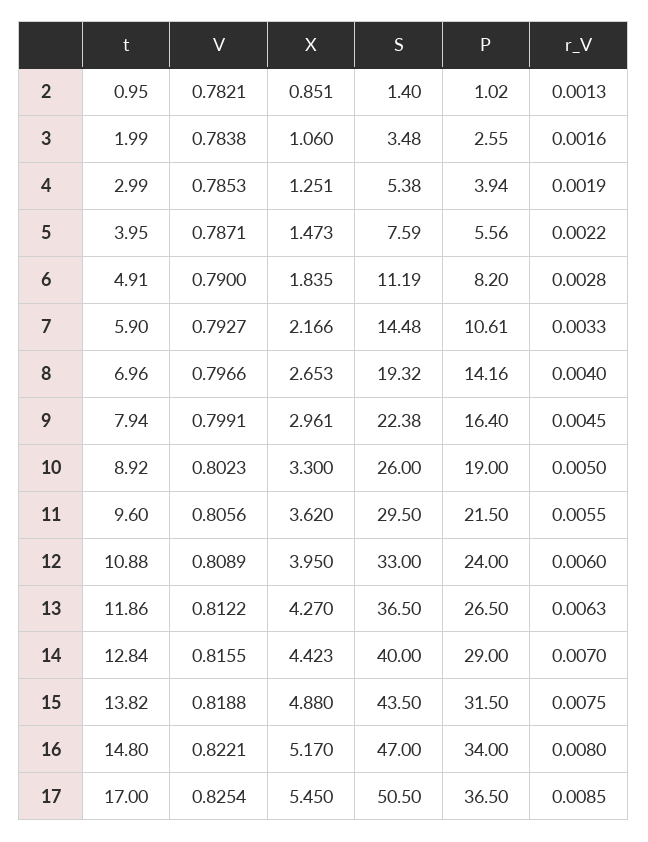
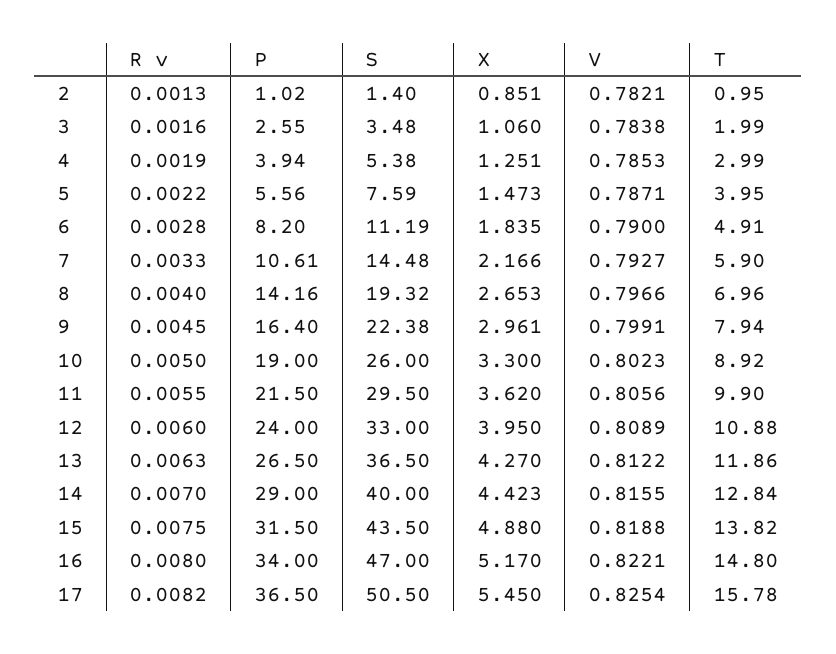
  {
    "t": {
      "2": 0.95,
      "3": 1.99,
      "4": 2.99,
      "5": 3.95,
      "6": 4.91,
      "7": 5.9,
      "8": 6.96,
      "9": 7.94,
      "10": 8.92,
-     "11": 9.6,
+     "11": 9.9,
      "12": 10.88,
      "13": 11.86,
      "14": 12.84,
      "15": 13.82,
      "16": 14.8,
-     "17": 17
+     "17": 15.78
    },
    "V": {
      "2": 0.7821,
      "3": 0.7838,
      "4": 0.7853,
      "5": 0.7871,
      "6": 0.79,
      "7": 0.7927,
      "8": 0.7966,
      "9": 0.7991,
      "10": 0.8023,
      "11": 0.8056,
      "12": 0.8089,
      "13": 0.8122,
      "14": 0.8155,
      "15": 0.8188,
      "16": 0.8221,
      "17": 0.8254
    },
    "X": {
      "2": 0.851,
      "3": 1.06,
      "4": 1.251,
      "5": 1.473,
      "6": 1.835,
      "7": 2.166,
      "8": 2.653,
      "9": 2.961,
      "10": 3.3,
      "11": 3.62,
      "12": 3.95,
      "13": 4.27,
      "14": 4.423,
      "15": 4.88,
      "16": 5.17,
      "17": 5.45
    },
    "S": {
      "2": 1.4,
      "3": 3.48,
      "4": 5.38,
      "5": 7.59,
      "6": 11.19,
      "7": 14.48,
      "8": 19.32,
      "9": 22.38,
      "10": 26,
      "11": 29.5,
      "12": 33,
      "13": 36.5,
      "14": 40,
      "15": 43.5,
      "16": 47,
      "17": 50.5
    },
    "P": {
      "2": 1.02,
      "3": 2.55,
      "4": 3.94,
      "5": 5.56,
      "6": 8.2,
      "7": 10.61,
      "8": 14.16,
      "9": 16.4,
      "10": 19,
      "11": 21.5,
      "12": 24,
      "13": 26.5,
      "14": 29,
      "15": 31.5,
      "16": 34,
      "17": 36.5
    },
    "r_V": {
      "2": 0.0013,
      "3": 0.0016,
      "4": 0.0019,
      "5": 0.0022,
      "6": 0.0028,
      "7": 0.0033,
      "8": 0.004,
      "9": 0.0045,
      "10": 0.005,
      "11": 0.0055,
      "12": 0.006,
      "13": 0.0063,
      "14": 0.007,
      "15": 0.0075,
      "16": 0.008,
-     "17": 0.0085
+     "17": 0.0082
    }
  }

